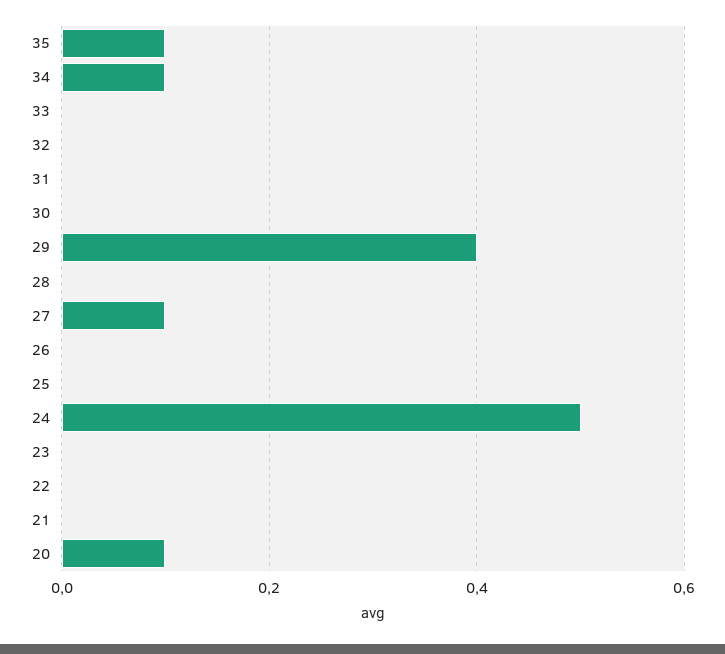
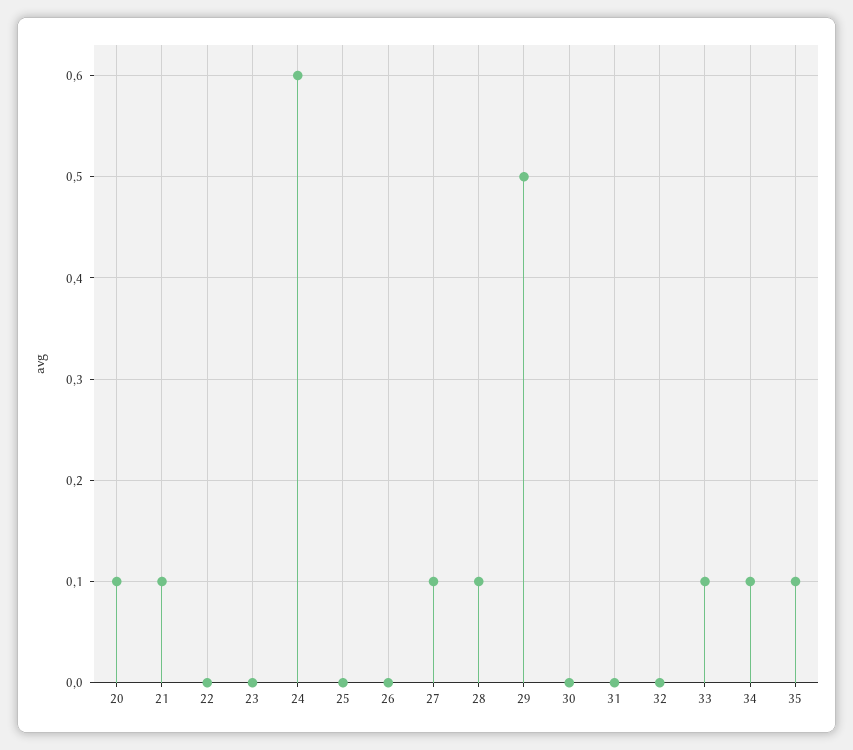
  {
    "35": 0.1,
    "34": 0.1,
-   "33": 0,
+   "33": 0.1,
    "32": 0,
    "31": 0,
    "30": 0,
-   "29": 0.4,
+   "29": 0.5,
-   "28": 0,
+   "28": 0.1,
    "27": 0.1,
    "26": 0,
    "25": 0,
-   "24": 0.5,
+   "24": 0.6,
    "23": 0,
    "22": 0,
-   "21": 0,
+   "21": 0.1,
    "20": 0.1
  }

